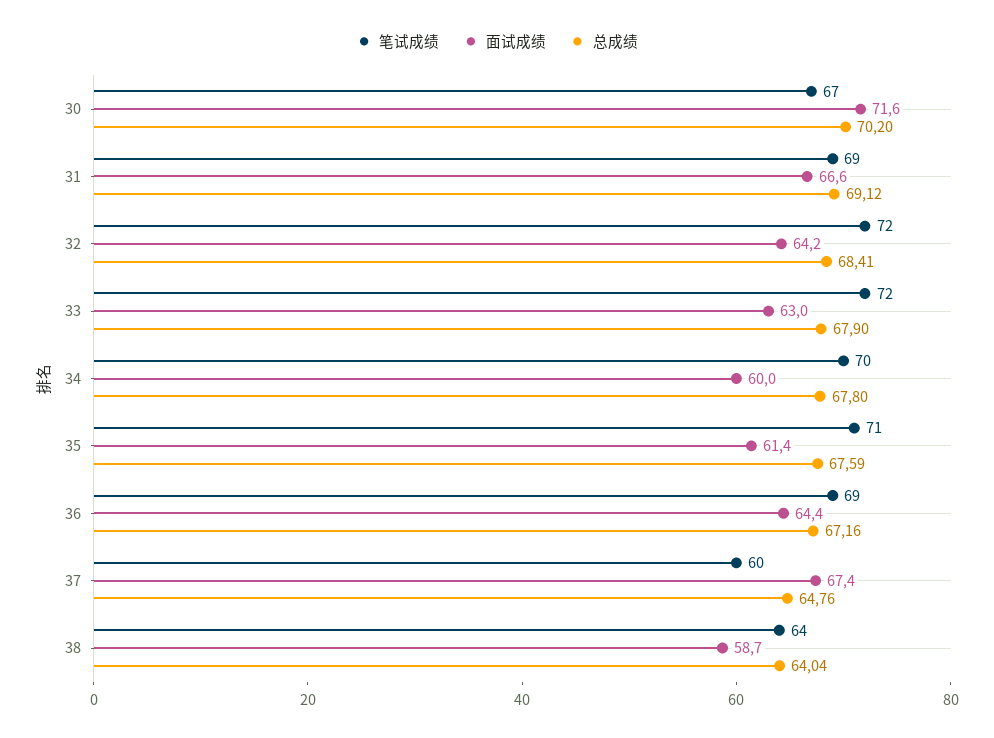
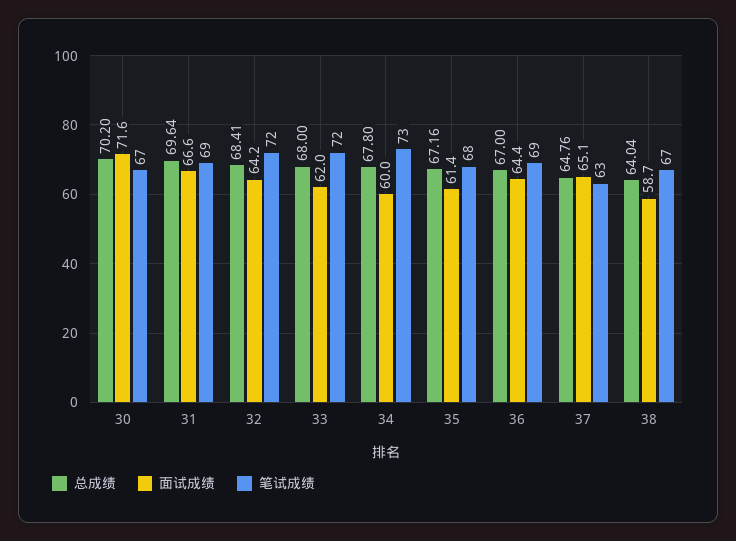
  {
    "笔试成绩": {
      "30": 67,
      "31": 69,
      "32": 72,
      "33": 72,
-     "34": 70,
+     "34": 73,
-     "35": 71,
+     "35": 68,
      "36": 69,
-     "37": 60,
+     "37": 63,
-     "38": 64
+     "38": 67
    },
    "面试成绩": {
      "30": 71.6,
      "31": 66.6,
      "32": 64.2,
-     "33": 63,
+     "33": 62,
      "34": 60,
      "35": 61.4,
      "36": 64.4,
-     "37": 67.4,
+     "37": 65.1,
      "38": 58.7
    },
    "总成绩": {
      "30": 70.2,
-     "31": 69.12,
+     "31": 69.64,
      "32": 68.41,
-     "33": 67.9,
+     "33": 68,
      "34": 67.8,
-     "35": 67.59,
+     "35": 67.16,
-     "36": 67.16,
+     "36": 67,
      "37": 64.76,
      "38": 64.04
    }
  }

